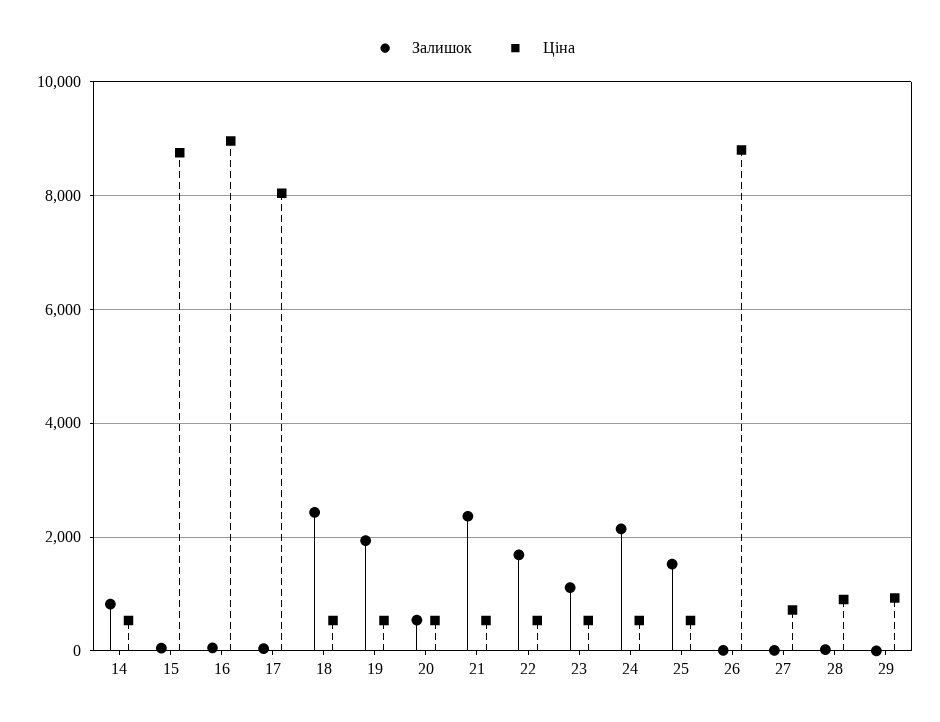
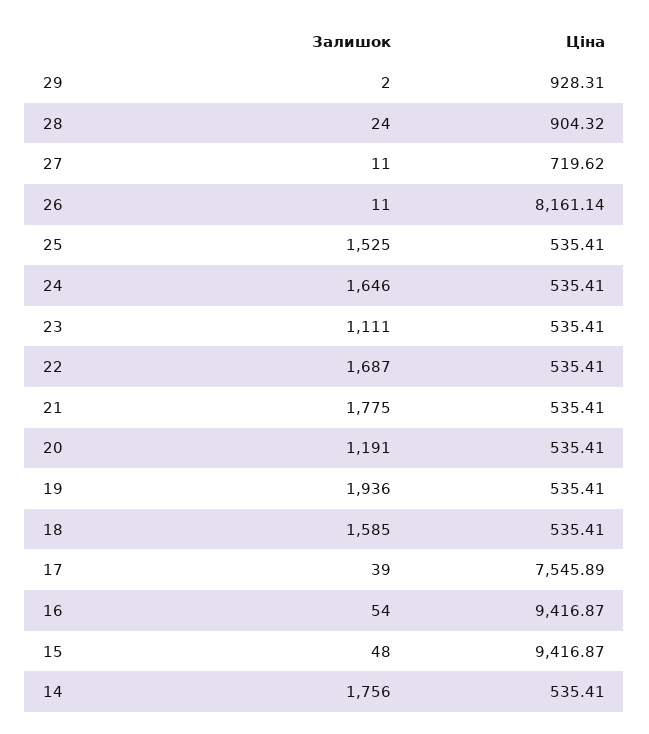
  {
    "Залишок": {
-     "14": 800,
+     "14": 1756,
      "15": 48,
      "16": 54,
      "17": 39,
-     "18": 2400,
+     "18": 1585,
      "19": 1936,
-     "20": 600,
+     "20": 1191,
-     "21": 2400,
+     "21": 1775,
      "22": 1687,
      "23": 1111,
-     "24": 2200,
+     "24": 1646,
      "25": 1525,
      "26": 11,
      "27": 11,
      "28": 24,
      "29": 2
    },
    "Ціна": {
      "14": 535.41,
-     "15": 8800,
+     "15": 9416.87,
-     "16": 9000,
+     "16": 9416.87,
-     "17": 8000,
+     "17": 7545.89,
      "18": 535.41,
      "19": 535.41,
      "20": 535.41,
      "21": 535.41,
      "22": 535.41,
      "23": 535.41,
      "24": 535.41,
      "25": 535.41,
-     "26": 8800,
+     "26": 8161.14,
      "27": 719.62,
      "28": 904.32,
      "29": 928.31
    }
  }

